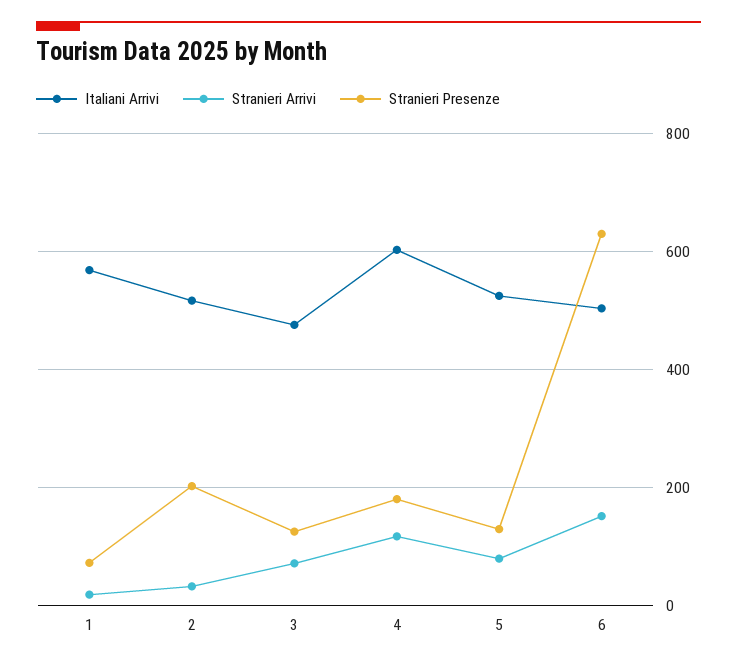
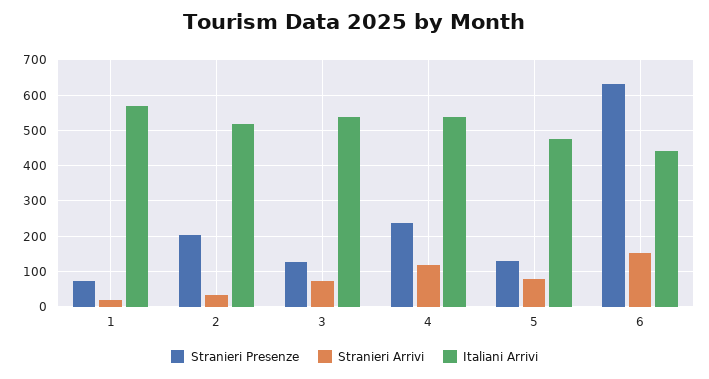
  {
    "Italiani Arrivi": {
      "1": 560,
      "2": 520,
-     "3": 480,
+     "3": 540,
-     "4": 600,
+     "4": 540,
-     "5": 520,
+     "5": 480,
-     "6": 500
+     "6": 440
    },
    "Stranieri Arrivi": {
      "1": 20,
      "2": 40,
      "3": 80,
      "4": 120,
      "5": 80,
      "6": 160
    },
    "Stranieri Presenze": {
      "1": 80,
      "2": 200,
      "3": 120,
-     "4": 180,
+     "4": 240,
      "5": 140,
      "6": 640
    }
  }

